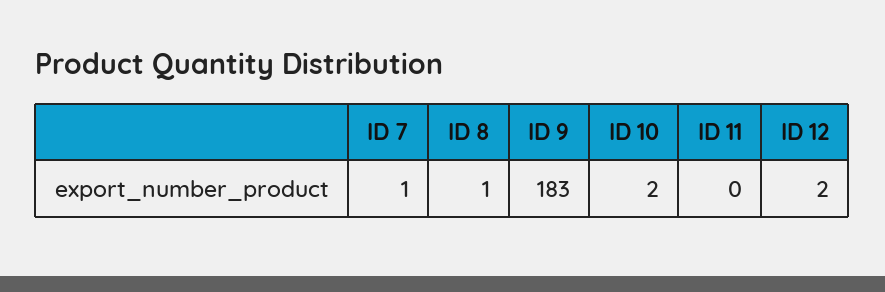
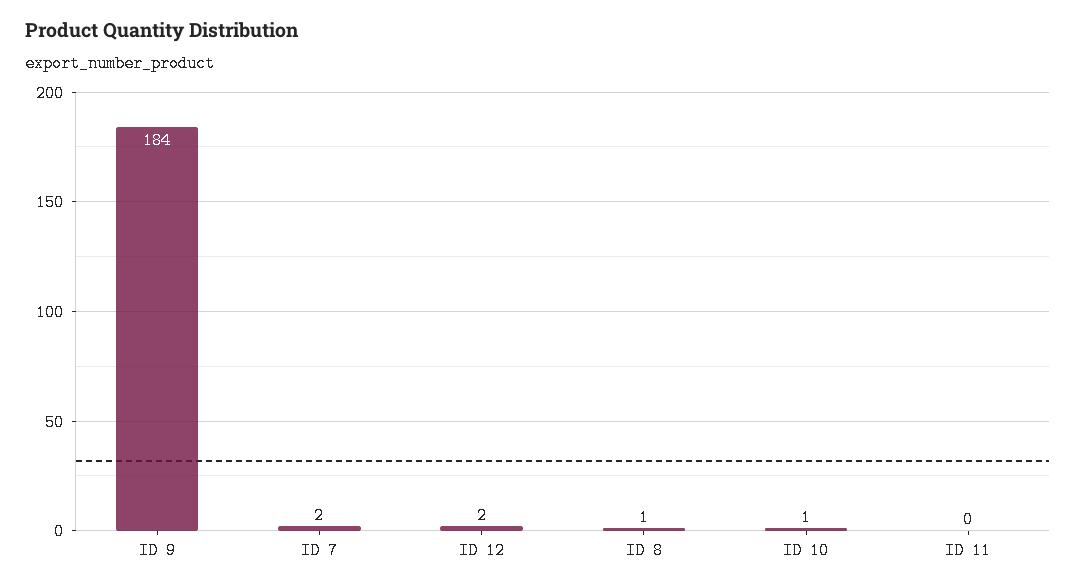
  {
-   "ID 7": 1,
+   "ID 7": 2,
    "ID 8": 1,
-   "ID 9": 183,
+   "ID 9": 184,
-   "ID 10": 2,
+   "ID 10": 1,
    "ID 11": 0,
    "ID 12": 2
  }

